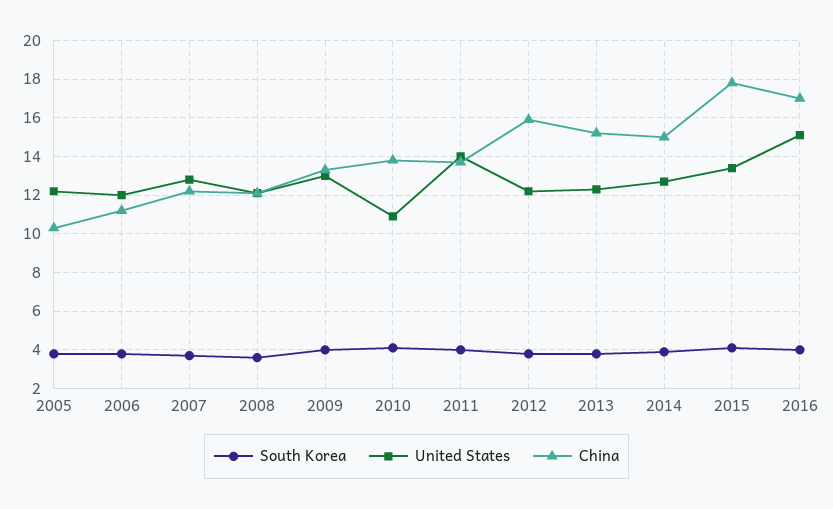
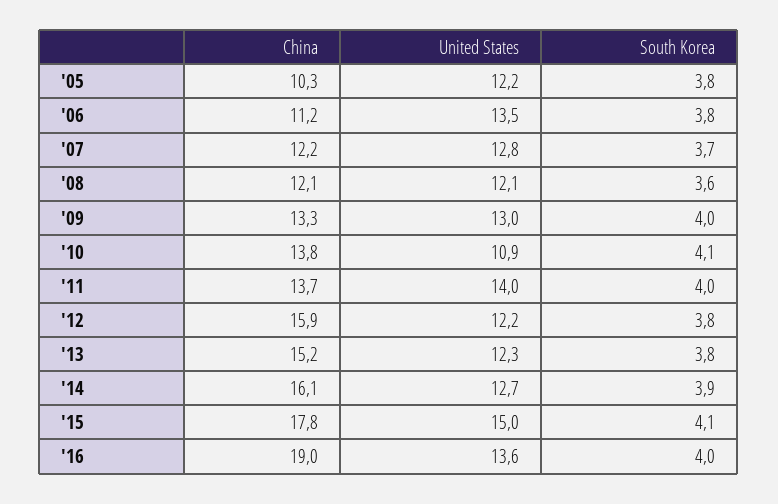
  {
    "South Korea": {
      "2005": 3.8,
      "2006": 3.8,
      "2007": 3.7,
      "2008": 3.6,
      "2009": 4,
      "2010": 4.1,
      "2011": 4,
      "2012": 3.8,
      "2013": 3.8,
      "2014": 3.9,
      "2015": 4.1,
      "2016": 4
    },
    "United States": {
      "2005": 12.2,
-     "2006": 12,
+     "2006": 13.5,
      "2007": 12.8,
      "2008": 12.1,
      "2009": 13,
      "2010": 10.9,
      "2011": 14,
      "2012": 12.2,
      "2013": 12.3,
      "2014": 12.7,
-     "2015": 13.5,
+     "2015": 15,
-     "2016": 15
+     "2016": 13.6
    },
    "China": {
      "2005": 10.3,
      "2006": 11.2,
      "2007": 12.2,
      "2008": 12.1,
      "2009": 13.3,
      "2010": 13.8,
      "2011": 13.7,
      "2012": 15.9,
      "2013": 15.2,
-     "2014": 15,
+     "2014": 16.1,
      "2015": 17.8,
-     "2016": 17
+     "2016": 19
    }
  }

